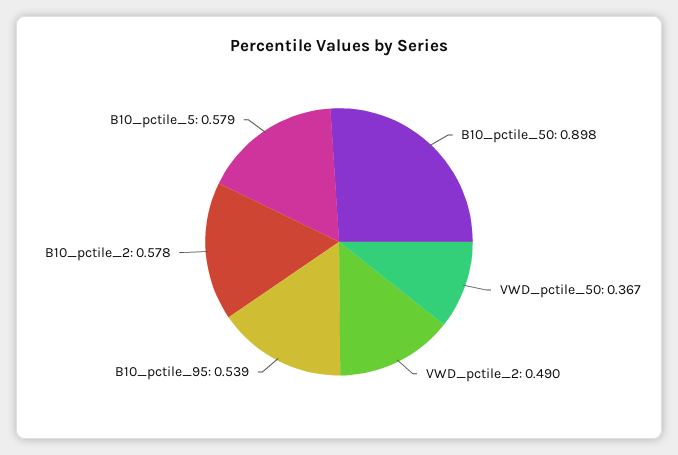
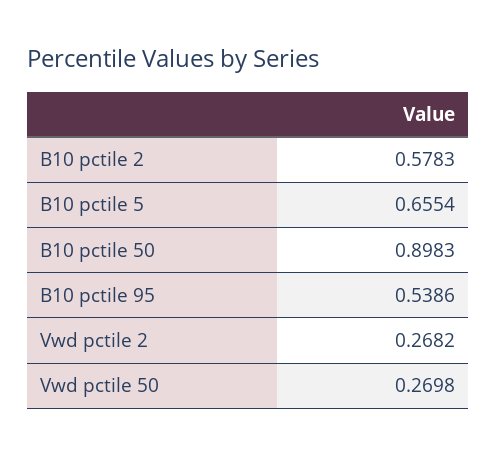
  {
    "B10_pctile_50": 0.8983,
-   "VWD_pctile_50": 0.367,
+   "VWD_pctile_50": 0.2698,
-   "VWD_pctile_2": 0.49,
+   "VWD_pctile_2": 0.2682,
    "B10_pctile_95": 0.5386,
    "B10_pctile_2": 0.5783,
-   "B10_pctile_5": 0.579
+   "B10_pctile_5": 0.6554
  }

